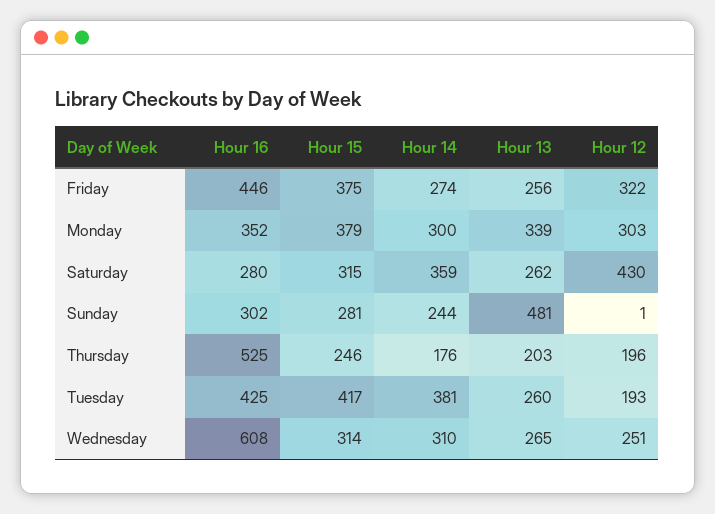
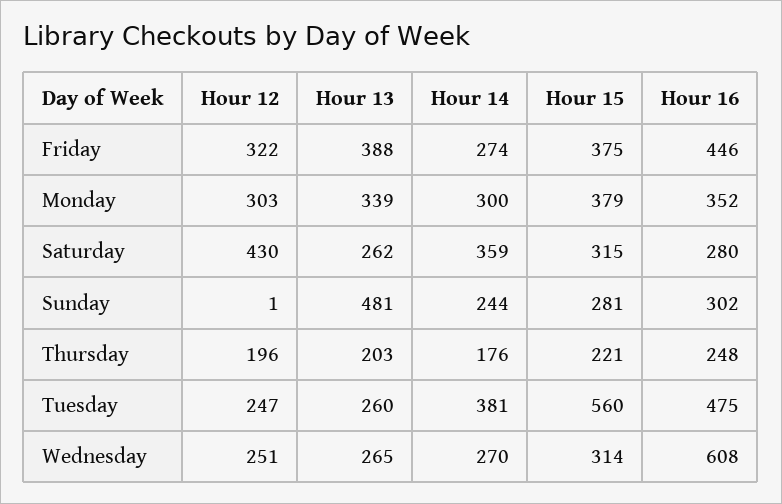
  {
    "Hour 16": {
      "Friday": 446,
      "Monday": 352,
      "Saturday": 280,
      "Sunday": 302,
-     "Thursday": 525,
+     "Thursday": 248,
-     "Tuesday": 425,
+     "Tuesday": 475,
      "Wednesday": 608
    },
    "Hour 15": {
      "Friday": 375,
      "Monday": 379,
      "Saturday": 315,
      "Sunday": 281,
-     "Thursday": 246,
+     "Thursday": 221,
-     "Tuesday": 417,
+     "Tuesday": 560,
      "Wednesday": 314
    },
    "Hour 14": {
      "Friday": 274,
      "Monday": 300,
      "Saturday": 359,
      "Sunday": 244,
      "Thursday": 176,
      "Tuesday": 381,
-     "Wednesday": 310
+     "Wednesday": 270
    },
    "Hour 13": {
-     "Friday": 256,
+     "Friday": 388,
      "Monday": 339,
      "Saturday": 262,
      "Sunday": 481,
      "Thursday": 203,
      "Tuesday": 260,
      "Wednesday": 265
    },
    "Hour 12": {
      "Friday": 322,
      "Monday": 303,
      "Saturday": 430,
      "Sunday": 1,
      "Thursday": 196,
-     "Tuesday": 193,
+     "Tuesday": 247,
      "Wednesday": 251
    }
  }

